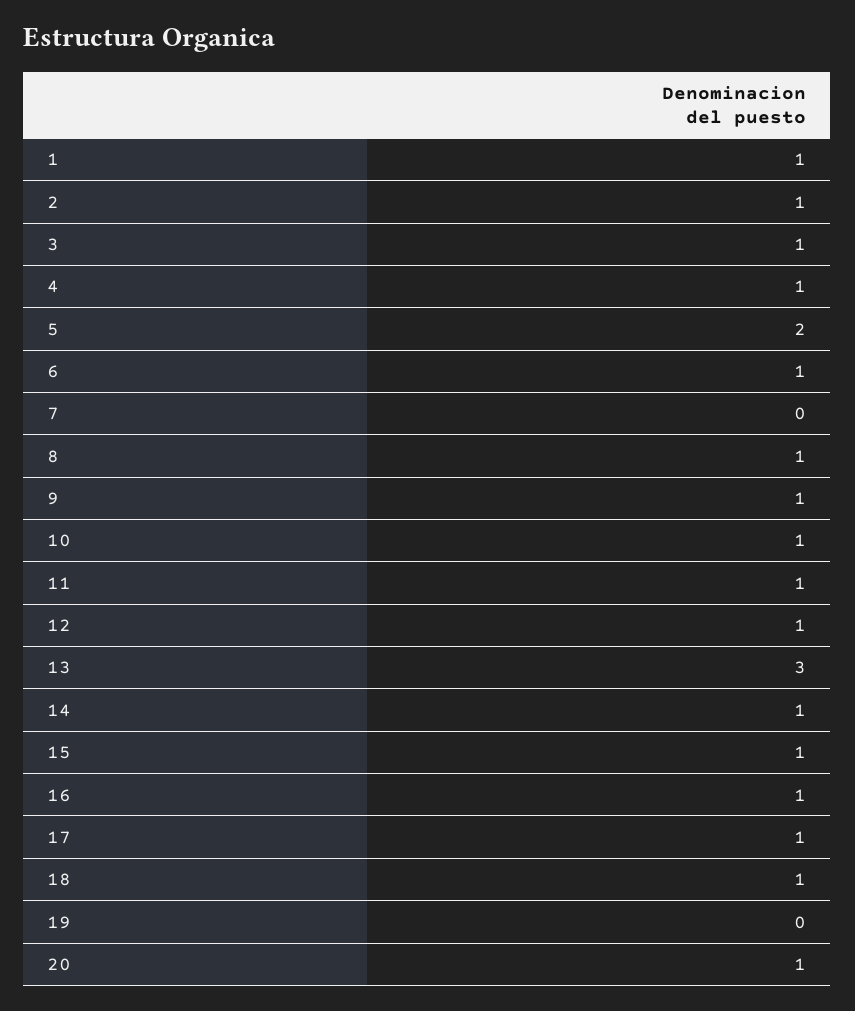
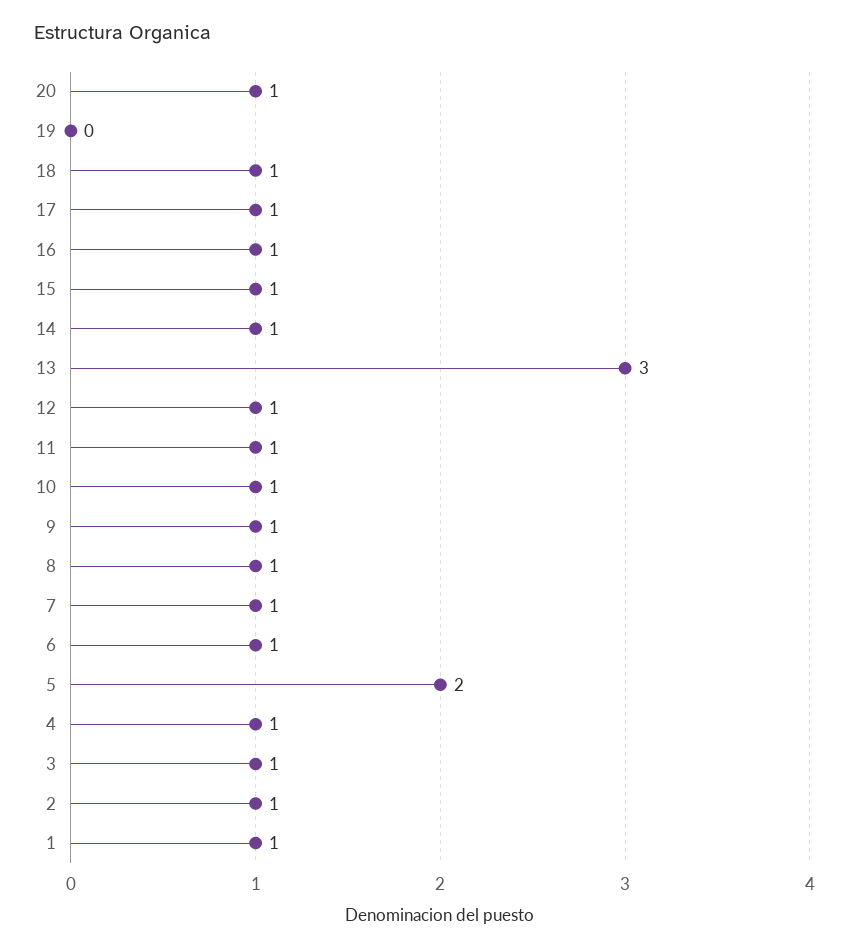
  {
    "1": 1,
    "2": 1,
    "3": 1,
    "4": 1,
    "5": 2,
    "6": 1,
-   "7": 0,
+   "7": 1,
    "8": 1,
    "9": 1,
    "10": 1,
    "11": 1,
    "12": 1,
    "13": 3,
    "14": 1,
    "15": 1,
    "16": 1,
    "17": 1,
    "18": 1,
    "19": 0,
    "20": 1
  }

